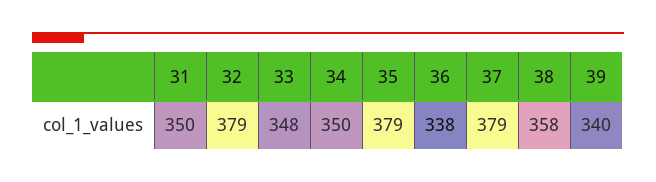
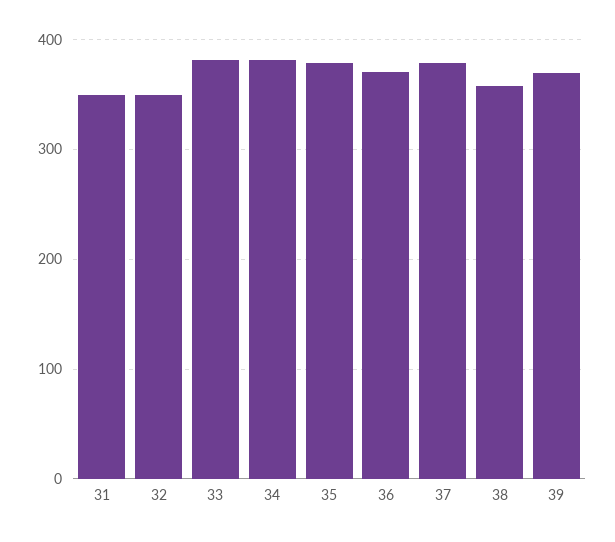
  {
    "31": 350,
-   "32": 379,
+   "32": 350,
-   "33": 348,
+   "33": 380,
-   "34": 350,
+   "34": 380,
    "35": 379,
-   "36": 338,
+   "36": 370,
    "37": 379,
    "38": 358,
-   "39": 340
+   "39": 370
  }

